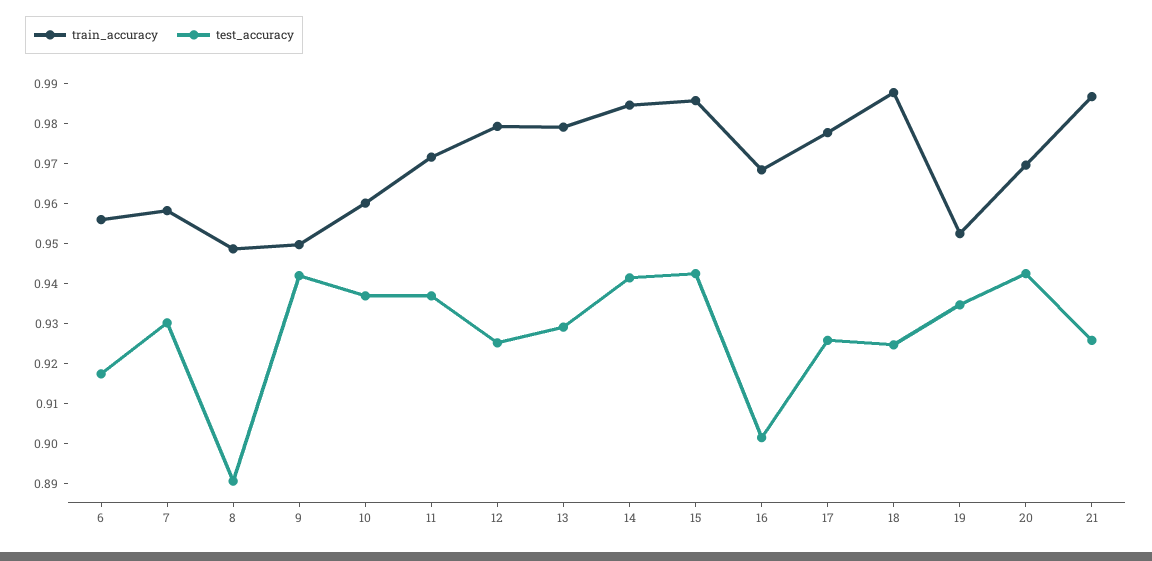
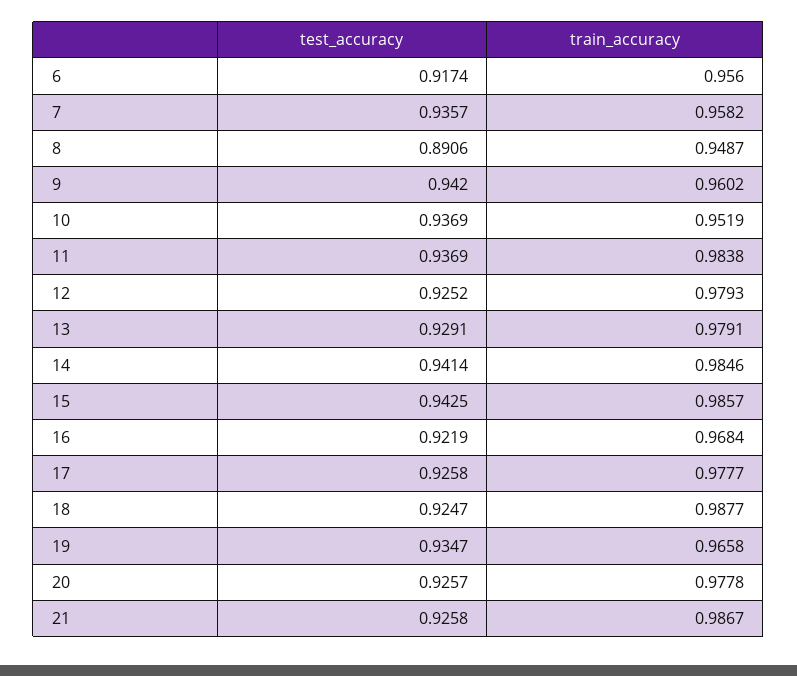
  {
    "train_accuracy": {
      "6": 0.956,
      "7": 0.9582,
      "8": 0.9487,
-     "9": 0.95,
+     "9": 0.9602,
-     "10": 0.96,
+     "10": 0.9519,
-     "11": 0.972,
+     "11": 0.9838,
      "12": 0.9793,
      "13": 0.9791,
      "14": 0.9846,
      "15": 0.9857,
      "16": 0.9684,
      "17": 0.9777,
      "18": 0.9877,
-     "19": 0.952,
+     "19": 0.9658,
-     "20": 0.97,
+     "20": 0.9778,
      "21": 0.9867
    },
    "test_accuracy": {
      "6": 0.9174,
-     "7": 0.93,
+     "7": 0.9357,
      "8": 0.8906,
      "9": 0.942,
      "10": 0.9369,
      "11": 0.9369,
      "12": 0.9252,
      "13": 0.9291,
      "14": 0.9414,
      "15": 0.9425,
-     "16": 0.902,
+     "16": 0.9219,
      "17": 0.9258,
      "18": 0.9247,
      "19": 0.9347,
-     "20": 0.942,
+     "20": 0.9257,
      "21": 0.9258
    }
  }

